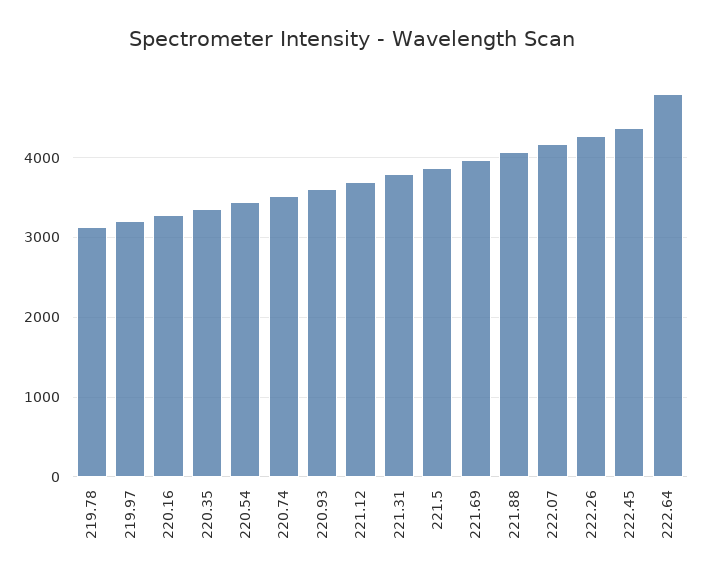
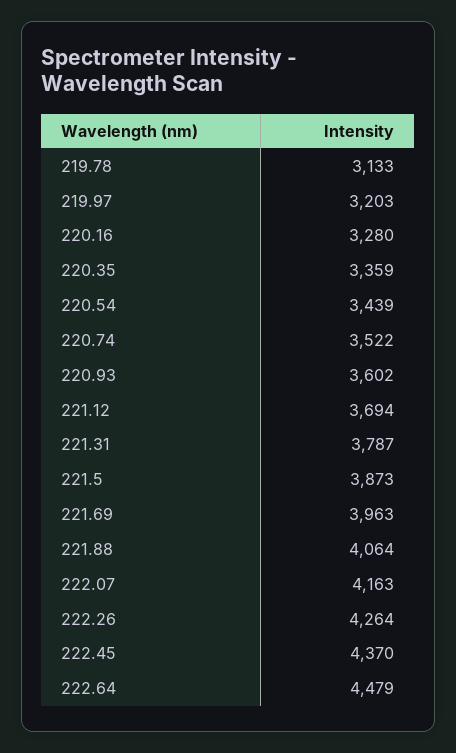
  {
    "219.78": 3133,
    "219.97": 3203,
    "220.16": 3280,
    "220.35": 3359,
    "220.54": 3439,
    "220.74": 3522,
    "220.93": 3602,
    "221.12": 3694,
    "221.31": 3787,
    "221.5": 3873,
    "221.69": 3963,
    "221.88": 4064,
    "222.07": 4163,
    "222.26": 4264,
    "222.45": 4370,
-   "222.64": 4800
+   "222.64": 4479
  }

